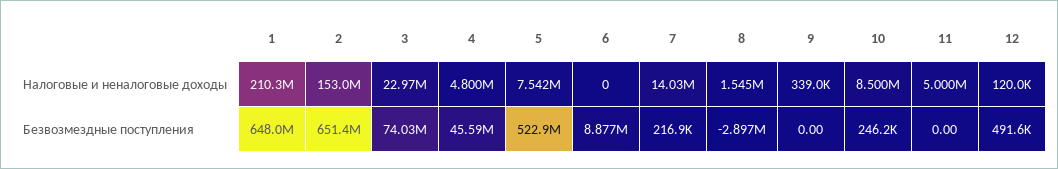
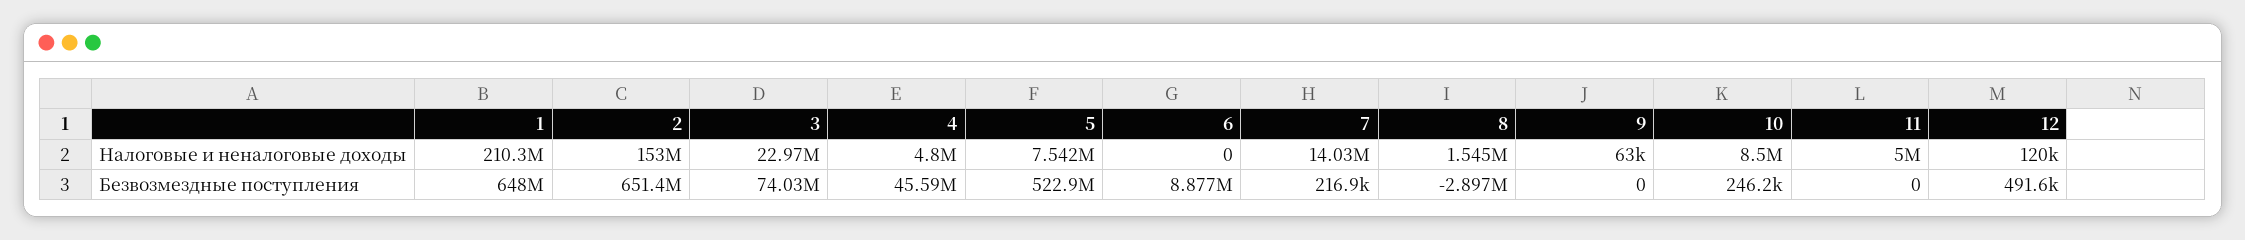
  {
    "1": {
      "Налоговые и неналоговые доходы": 210300000,
      "Безвозмездные поступления": 648000000
    },
    "2": {
      "Налоговые и неналоговые доходы": 153000000,
      "Безвозмездные поступления": 651400000
    },
    "3": {
      "Налоговые и неналоговые доходы": 22970000,
      "Безвозмездные поступления": 74030000
    },
    "4": {
      "Налоговые и неналоговые доходы": 4800000,
      "Безвозмездные поступления": 45590000
    },
    "5": {
      "Налоговые и неналоговые доходы": 7542000,
      "Безвозмездные поступления": 522900000
    },
    "6": {
      "Налоговые и неналоговые доходы": 0,
      "Безвозмездные поступления": 8877000
    },
    "7": {
      "Налоговые и неналоговые доходы": 14030000,
      "Безвозмездные поступления": 216900
    },
    "8": {
      "Налоговые и неналоговые доходы": 1545000,
      "Безвозмездные поступления": -2897000
    },
    "9": {
-     "Налоговые и неналоговые доходы": 339000,
+     "Налоговые и неналоговые доходы": 63000,
      "Безвозмездные поступления": 0
    },
    "10": {
      "Налоговые и неналоговые доходы": 8500000,
      "Безвозмездные поступления": 246200
    },
    "11": {
      "Налоговые и неналоговые доходы": 5000000,
      "Безвозмездные поступления": 0
    },
    "12": {
      "Налоговые и неналоговые доходы": 120000,
      "Безвозмездные поступления": 491600
    }
  }

